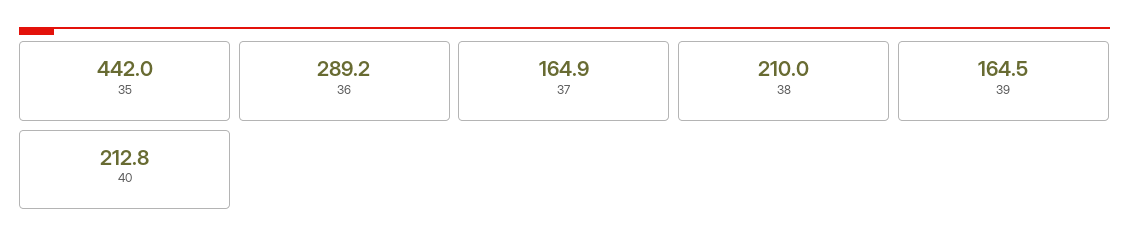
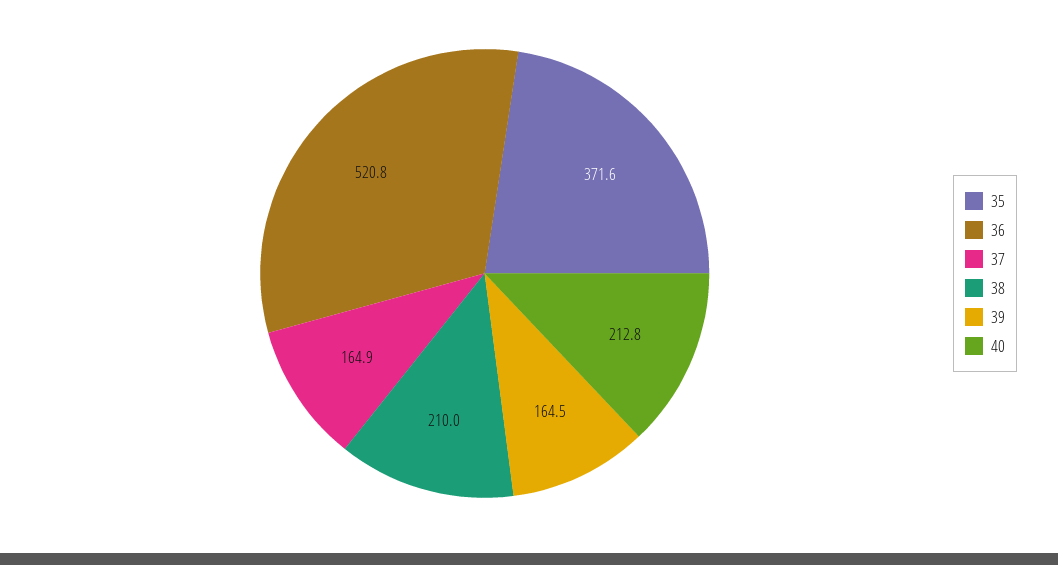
  {
-   "35": 442,
+   "35": 371.6,
-   "36": 289.2,
+   "36": 520.8,
    "37": 164.9,
    "38": 210,
    "39": 164.5,
    "40": 212.8
  }

